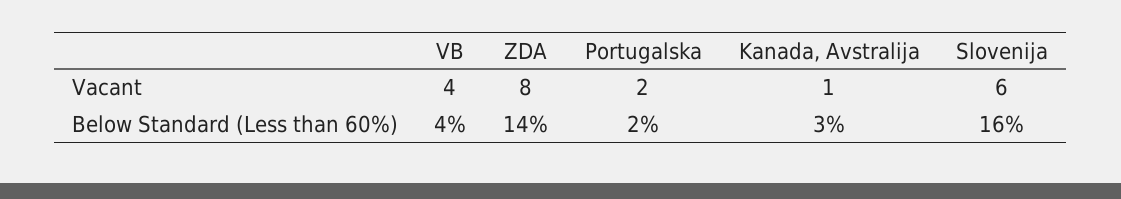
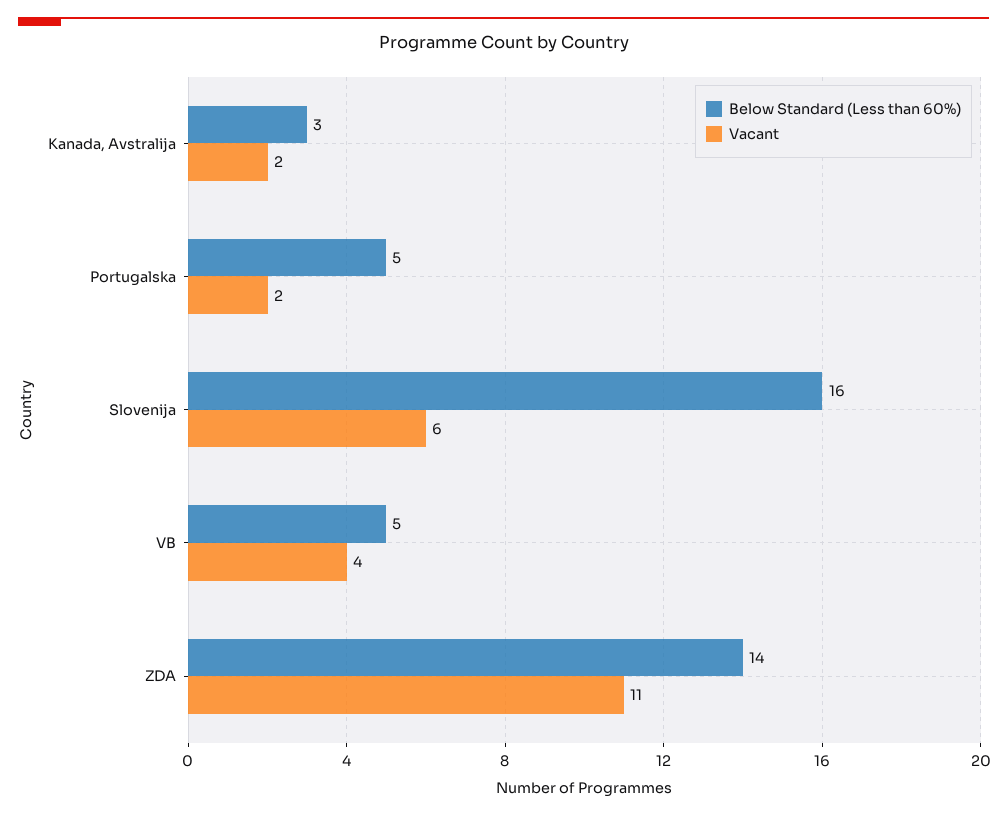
  {
    "Vacant": {
      "VB": 4,
-     "ZDA": 8,
+     "ZDA": 11,
      "Portugalska": 2,
-     "Kanada, Avstralija": 1,
+     "Kanada, Avstralija": 2,
      "Slovenija": 6
    },
    "Below Standard (Less than 60%)": {
-     "VB": 4,
+     "VB": 5,
      "ZDA": 14,
-     "Portugalska": 2,
+     "Portugalska": 5,
      "Kanada, Avstralija": 3,
      "Slovenija": 16
    }
  }

